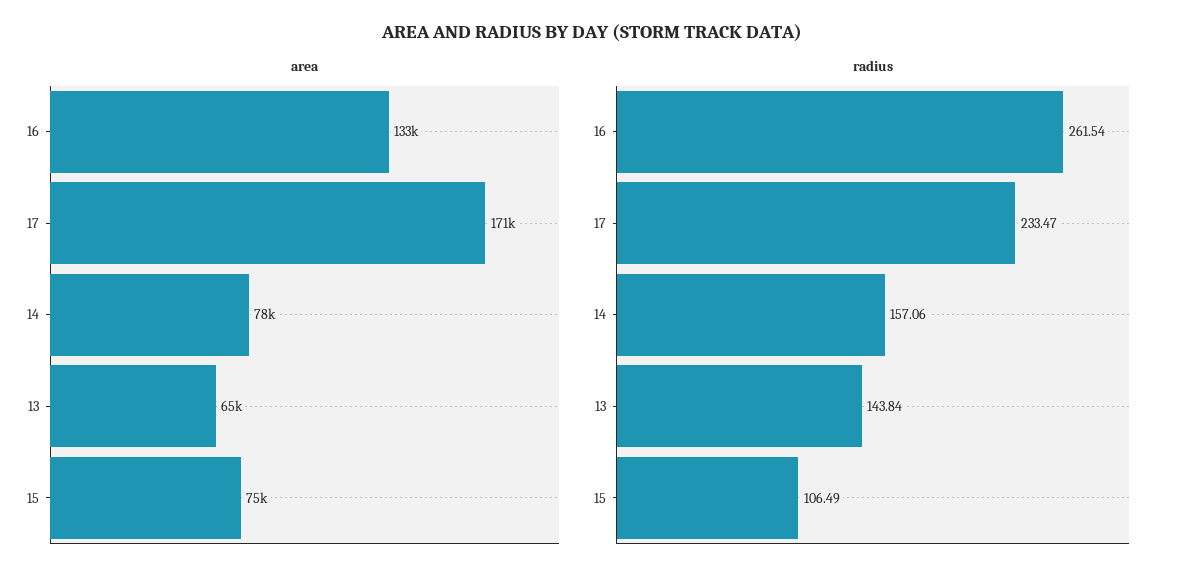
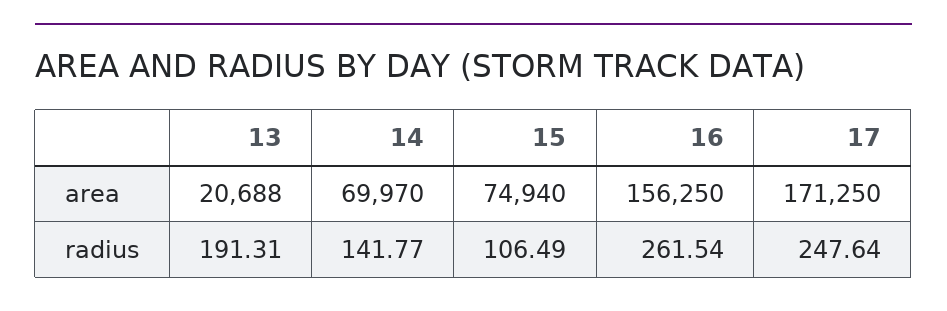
  {
    "area": {
-     "16": 133000,
+     "16": 156250,
      "17": 171250,
-     "14": 78000,
+     "14": 69970,
-     "13": 65000,
+     "13": 20688,
      "15": 74940
    },
    "radius": {
      "16": 261.54,
-     "17": 233.47,
+     "17": 247.64,
-     "14": 157.06,
+     "14": 141.77,
-     "13": 143.84,
+     "13": 191.31,
      "15": 106.49
    }
  }

